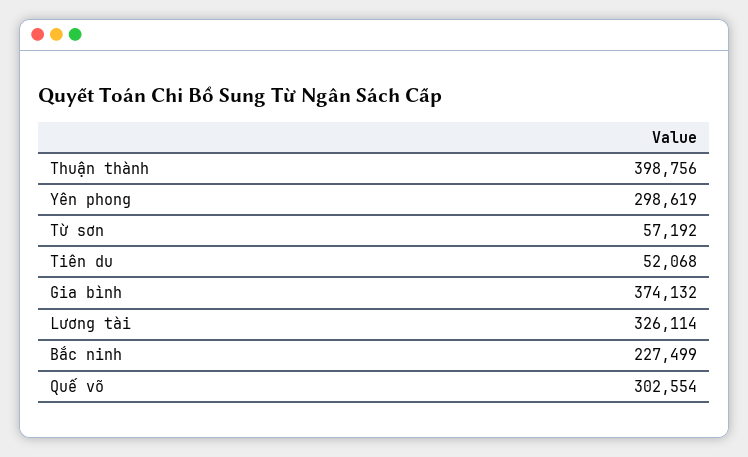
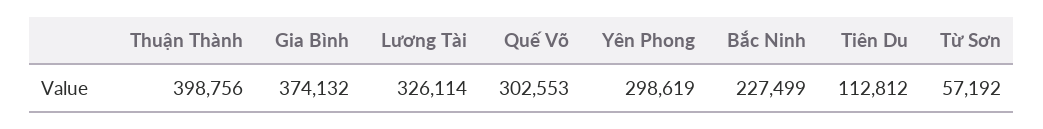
  {
    "Thuận thành": 398756,
    "Yên phong": 298619,
    "Từ sơn": 57192,
-   "Tiên du": 52068,
+   "Tiên du": 112812,
    "Gia bình": 374132,
    "Lương tài": 326114,
    "Bắc ninh": 227499,
-   "Quế võ": 302554
+   "Quế võ": 302553
  }

